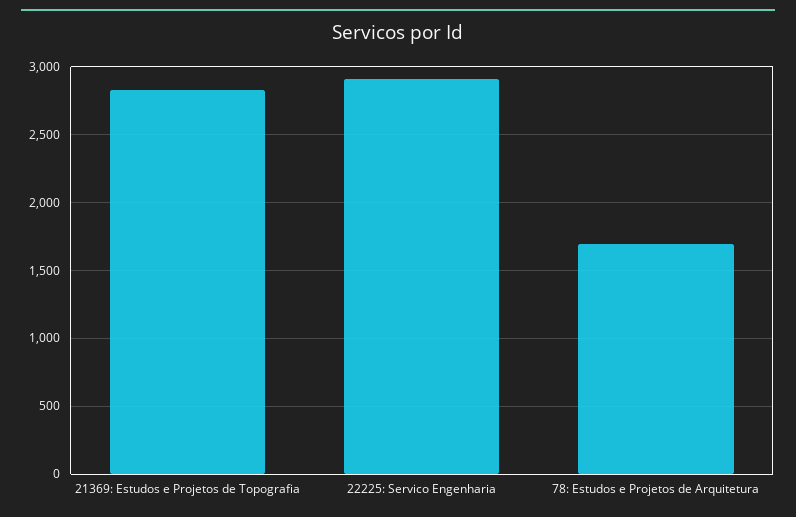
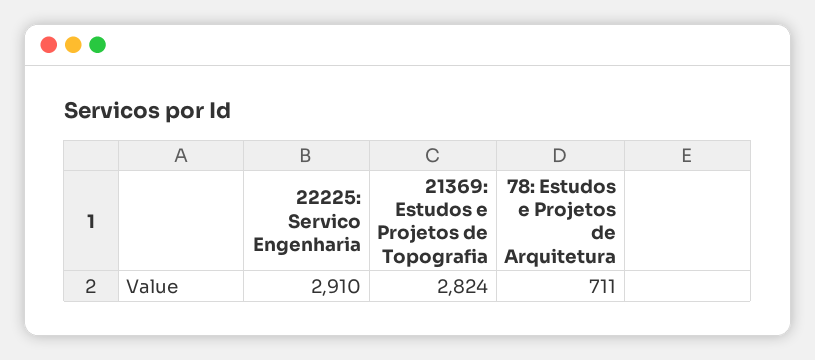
  {
    "21369: Estudos e Projetos de Topografia": 2824,
    "22225: Servico Engenharia": 2910,
-   "78: Estudos e Projetos de Arquitetura": 1700
+   "78: Estudos e Projetos de Arquitetura": 711
  }

